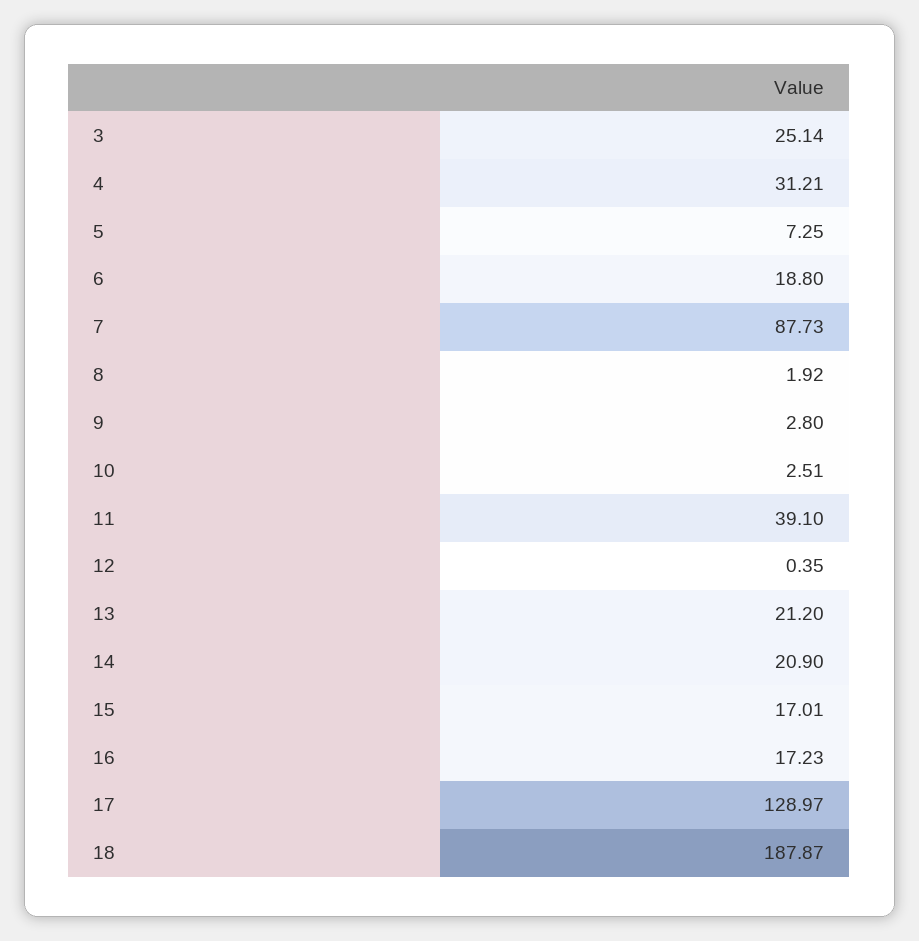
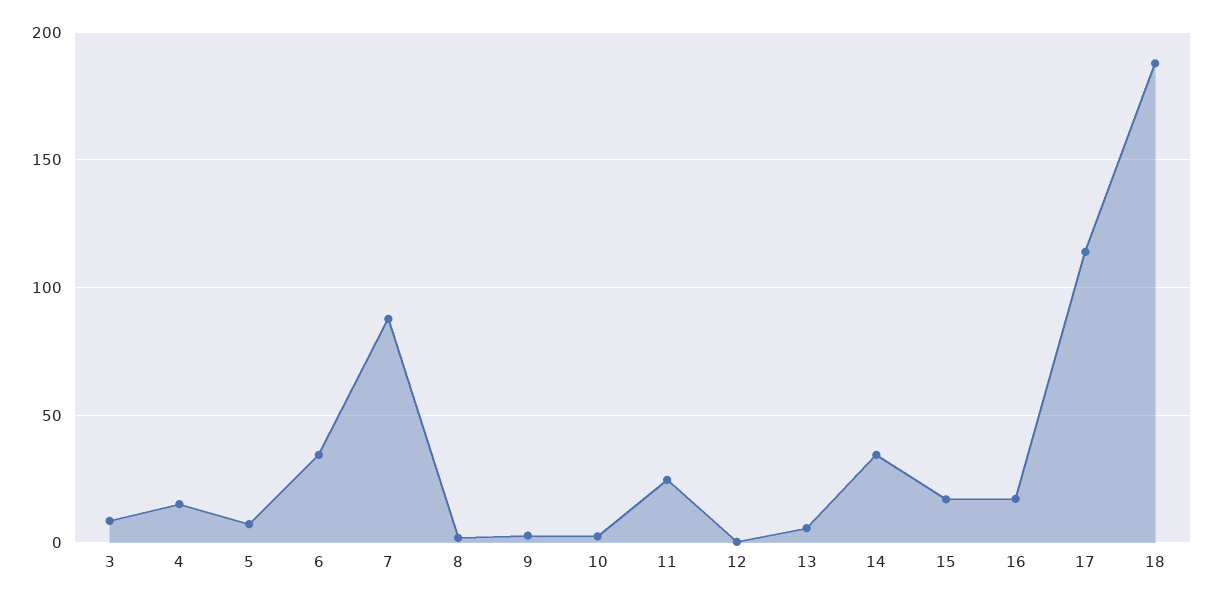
  {
-   "3": 25.14,
+   "3": 10,
-   "4": 31.21,
+   "4": 15,
    "5": 7.25,
-   "6": 18.8,
+   "6": 35,
    "7": 87.73,
    "8": 1.92,
    "9": 2.8,
    "10": 2.51,
-   "11": 39.1,
+   "11": 25,
    "12": 0.35,
-   "13": 21.2,
+   "13": 5,
-   "14": 20.9,
+   "14": 35,
    "15": 17.01,
    "16": 17.23,
-   "17": 128.97,
+   "17": 115,
    "18": 187.87
  }

